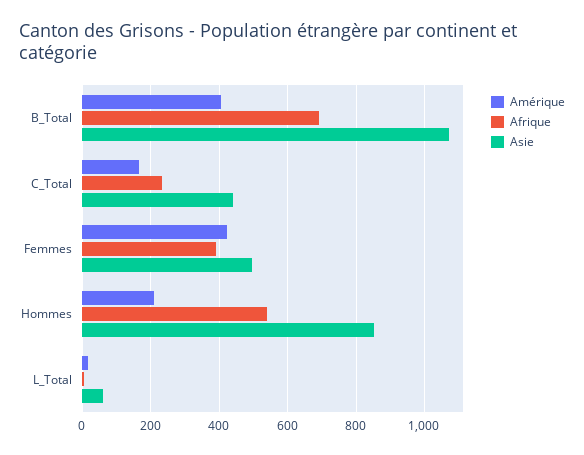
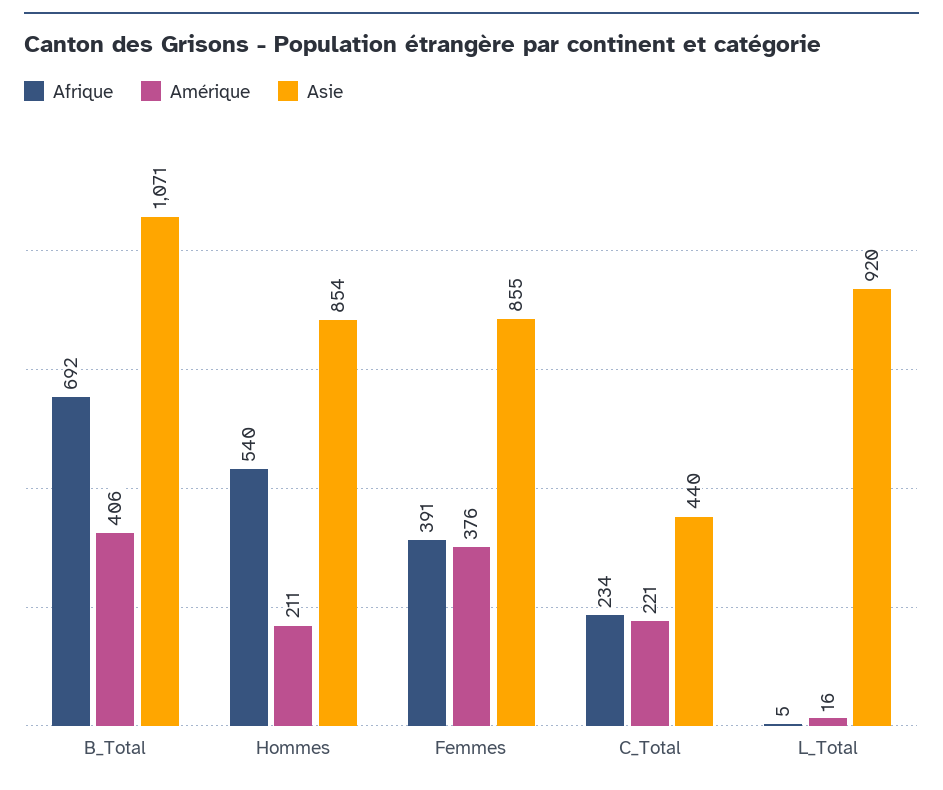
  {
    "Amérique": {
      "B_Total": 406,
-     "C_Total": 160,
+     "C_Total": 221,
-     "Femmes": 420,
+     "Femmes": 376,
      "Hommes": 211,
      "L_Total": 16
    },
    "Afrique": {
      "B_Total": 692,
      "C_Total": 234,
      "Femmes": 391,
      "Hommes": 540,
      "L_Total": 5
    },
    "Asie": {
      "B_Total": 1071,
      "C_Total": 440,
-     "Femmes": 500,
+     "Femmes": 855,
      "Hommes": 854,
-     "L_Total": 60
+     "L_Total": 920
    }
  }

